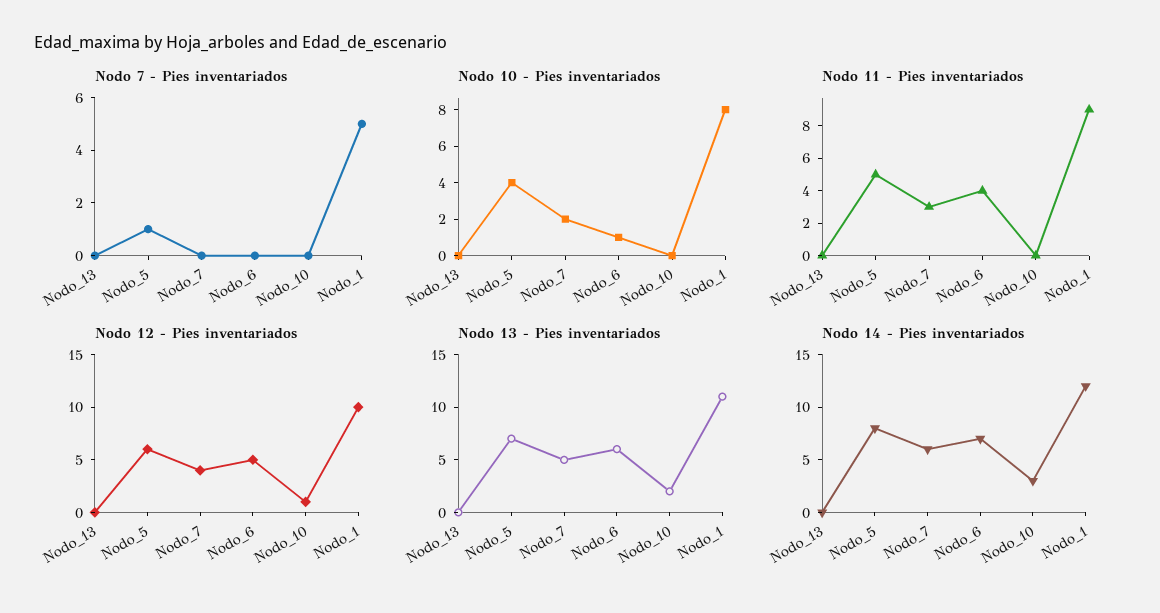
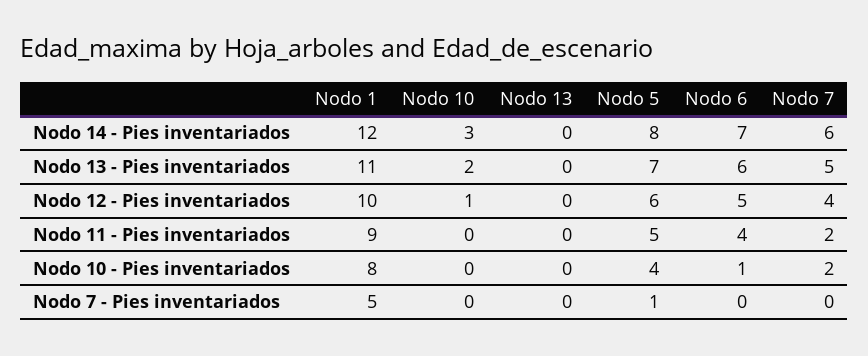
  {
    "Nodo 7 - Pies inventariados": {
      "Nodo_13": 0,
      "Nodo_5": 1,
      "Nodo_7": 0,
      "Nodo_6": 0,
      "Nodo_10": 0,
      "Nodo_1": 5
    },
    "Nodo 10 - Pies inventariados": {
      "Nodo_13": 0,
      "Nodo_5": 4,
      "Nodo_7": 2,
      "Nodo_6": 1,
      "Nodo_10": 0,
      "Nodo_1": 8
    },
    "Nodo 11 - Pies inventariados": {
      "Nodo_13": 0,
      "Nodo_5": 5,
-     "Nodo_7": 3,
+     "Nodo_7": 2,
      "Nodo_6": 4,
      "Nodo_10": 0,
      "Nodo_1": 9
    },
    "Nodo 12 - Pies inventariados": {
      "Nodo_13": 0,
      "Nodo_5": 6,
      "Nodo_7": 4,
      "Nodo_6": 5,
      "Nodo_10": 1,
      "Nodo_1": 10
    },
    "Nodo 13 - Pies inventariados": {
      "Nodo_13": 0,
      "Nodo_5": 7,
      "Nodo_7": 5,
      "Nodo_6": 6,
      "Nodo_10": 2,
      "Nodo_1": 11
    },
    "Nodo 14 - Pies inventariados": {
      "Nodo_13": 0,
      "Nodo_5": 8,
      "Nodo_7": 6,
      "Nodo_6": 7,
      "Nodo_10": 3,
      "Nodo_1": 12
    }
  }

